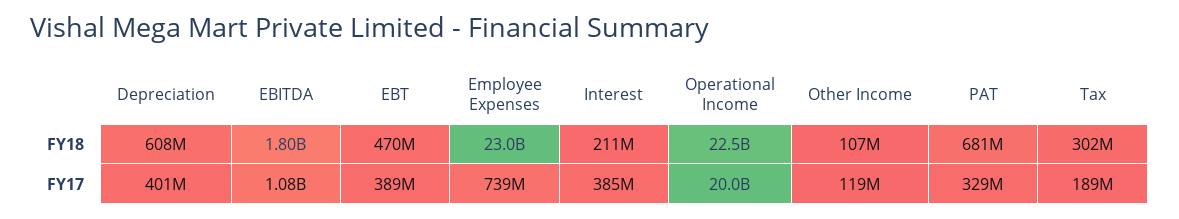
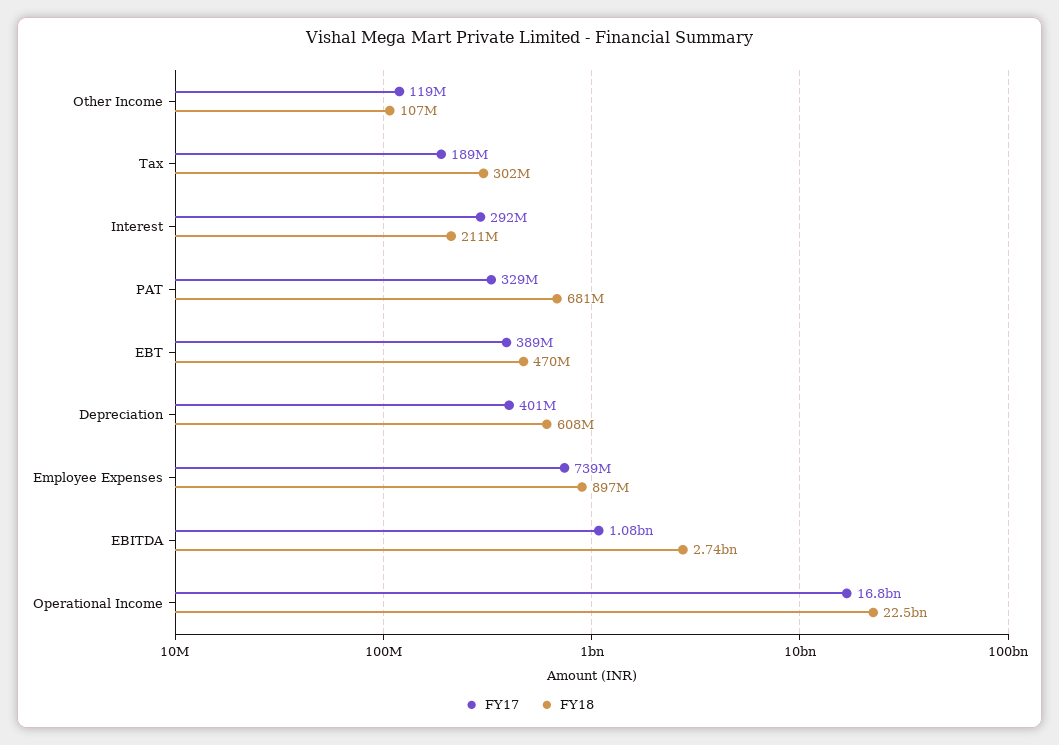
  {
    "FY18": {
      "Depreciation": 608000000,
-     "EBITDA": 1800000000,
+     "EBITDA": 2740000000,
      "EBT": 470000000,
-     "Employee Expenses": 23000000000,
+     "Employee Expenses": 897000000,
      "Interest": 211000000,
      "Operational Income": 22500000000,
      "Other Income": 107000000,
      "PAT": 681000000,
      "Tax": 302000000
    },
    "FY17": {
      "Depreciation": 401000000,
      "EBITDA": 1080000000,
      "EBT": 389000000,
      "Employee Expenses": 739000000,
-     "Interest": 385000000,
+     "Interest": 292000000,
-     "Operational Income": 20000000000,
+     "Operational Income": 16800000000,
      "Other Income": 119000000,
      "PAT": 329000000,
      "Tax": 189000000
    }
  }

